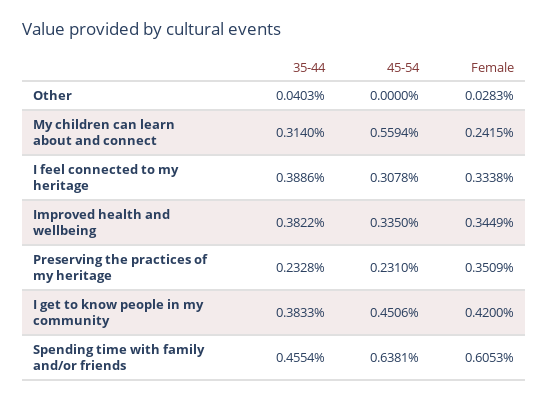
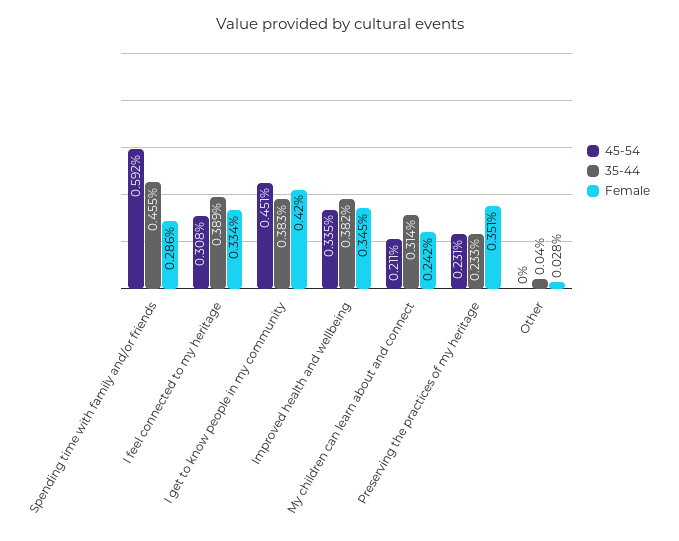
  {
    "35-44": {
      "Other": 0.0403,
      "My children can learn about and connect": 0.314,
      "I feel connected to my heritage": 0.3886,
      "Improved health and wellbeing": 0.3822,
      "Preserving the practices of my heritage": 0.2328,
      "I get to know people in my community": 0.3833,
      "Spending time with family and/or friends": 0.4554
    },
    "45-54": {
      "Other": 0,
-     "My children can learn about and connect": 0.5594,
+     "My children can learn about and connect": 0.211,
      "I feel connected to my heritage": 0.3078,
      "Improved health and wellbeing": 0.335,
      "Preserving the practices of my heritage": 0.231,
      "I get to know people in my community": 0.4506,
-     "Spending time with family and/or friends": 0.6381
+     "Spending time with family and/or friends": 0.592
    },
    "Female": {
      "Other": 0.0283,
      "My children can learn about and connect": 0.2415,
      "I feel connected to my heritage": 0.3338,
      "Improved health and wellbeing": 0.3449,
      "Preserving the practices of my heritage": 0.3509,
      "I get to know people in my community": 0.42,
-     "Spending time with family and/or friends": 0.6053
+     "Spending time with family and/or friends": 0.286
    }
  }

